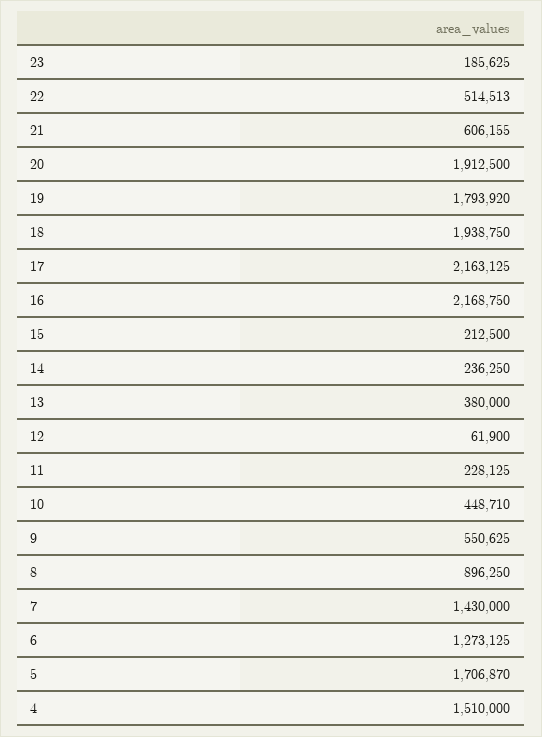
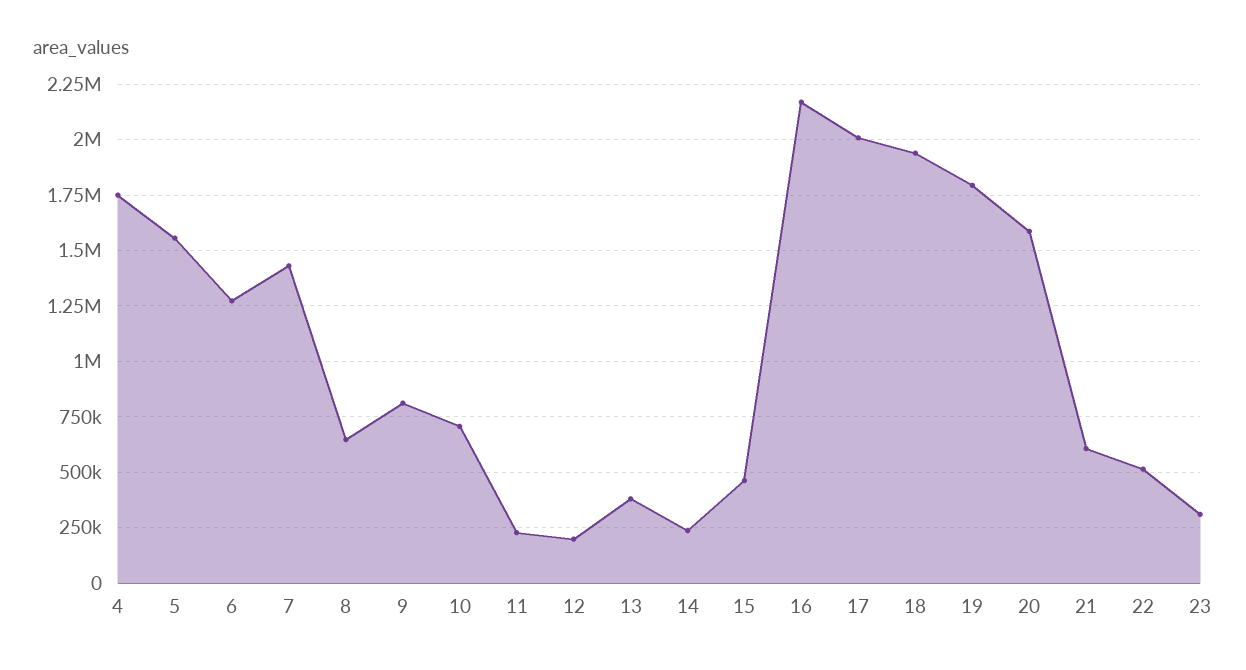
  {
-   "23": 185625,
+   "23": 300000,
    "22": 514513,
    "21": 606155,
-   "20": 1912500,
+   "20": 1600000,
    "19": 1793920,
    "18": 1938750,
-   "17": 2163125,
+   "17": 2000000,
    "16": 2168750,
-   "15": 212500,
+   "15": 450000,
    "14": 236250,
    "13": 380000,
-   "12": 61900,
+   "12": 200000,
    "11": 228125,
-   "10": 448710,
+   "10": 700000,
-   "9": 550625,
+   "9": 800000,
-   "8": 896250,
+   "8": 650000,
    "7": 1430000,
    "6": 1273125,
-   "5": 1706870,
+   "5": 1550000,
-   "4": 1510000
+   "4": 1750000
  }

